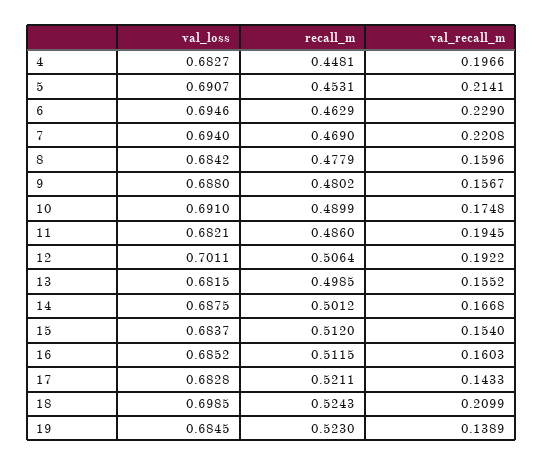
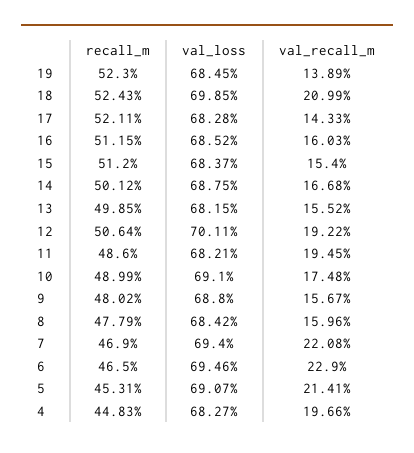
  {
    "val_loss": {
      "4": 0.6827,
      "5": 0.6907,
      "6": 0.6946,
      "7": 0.694,
      "8": 0.6842,
      "9": 0.688,
      "10": 0.691,
      "11": 0.6821,
      "12": 0.7011,
      "13": 0.6815,
      "14": 0.6875,
      "15": 0.6837,
      "16": 0.6852,
      "17": 0.6828,
      "18": 0.6985,
      "19": 0.6845
    },
    "recall_m": {
-     "4": 0.4481,
+     "4": 0.4483,
      "5": 0.4531,
-     "6": 0.4629,
+     "6": 0.465,
      "7": 0.469,
      "8": 0.4779,
      "9": 0.4802,
      "10": 0.4899,
      "11": 0.486,
      "12": 0.5064,
      "13": 0.4985,
      "14": 0.5012,
      "15": 0.512,
      "16": 0.5115,
      "17": 0.5211,
      "18": 0.5243,
      "19": 0.523
    },
    "val_recall_m": {
      "4": 0.1966,
      "5": 0.2141,
      "6": 0.229,
      "7": 0.2208,
      "8": 0.1596,
      "9": 0.1567,
      "10": 0.1748,
      "11": 0.1945,
      "12": 0.1922,
      "13": 0.1552,
      "14": 0.1668,
      "15": 0.154,
      "16": 0.1603,
      "17": 0.1433,
      "18": 0.2099,
      "19": 0.1389
    }
  }

